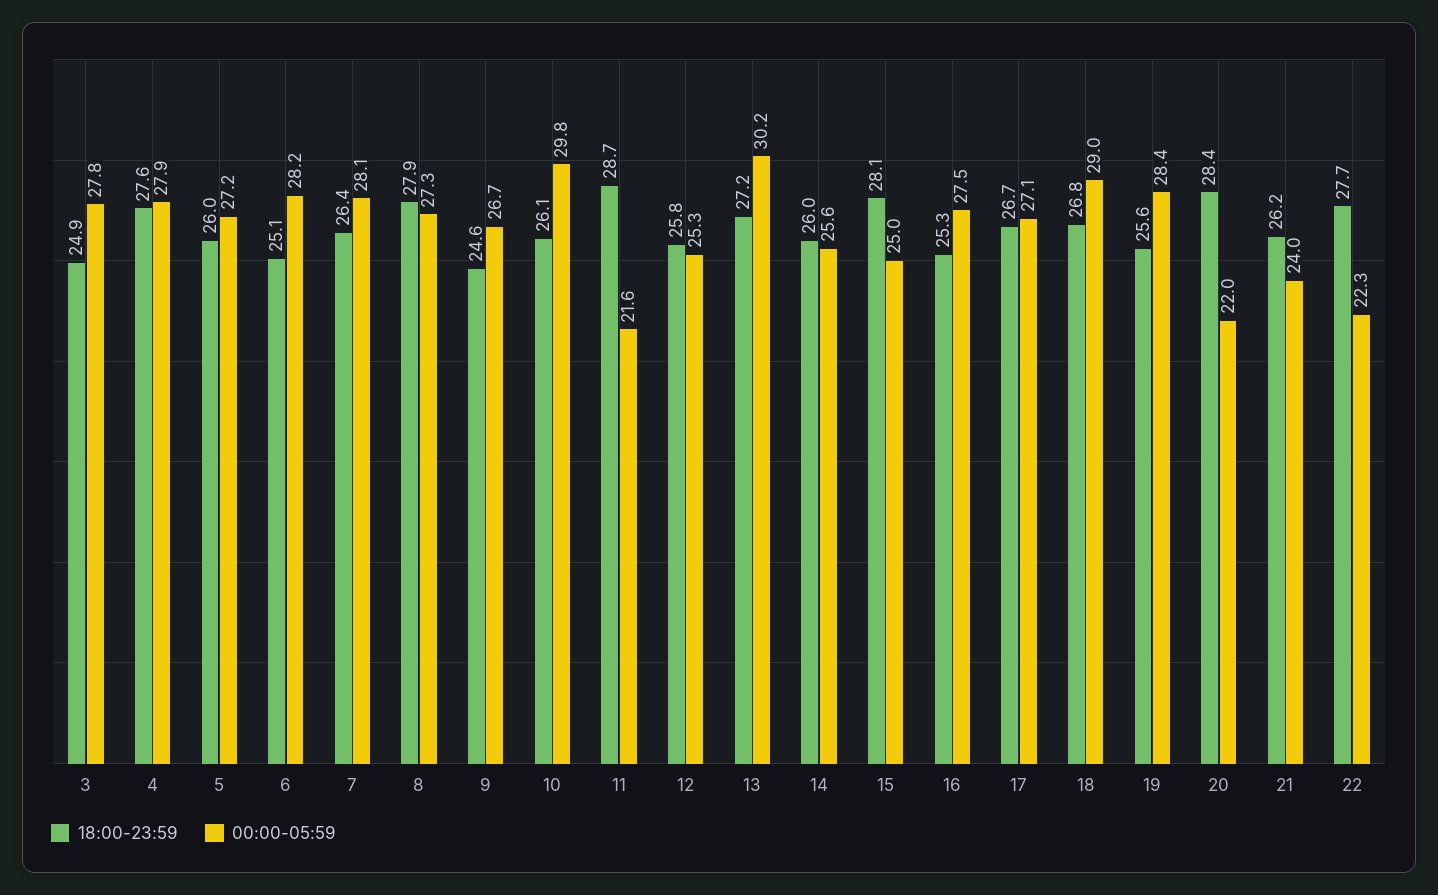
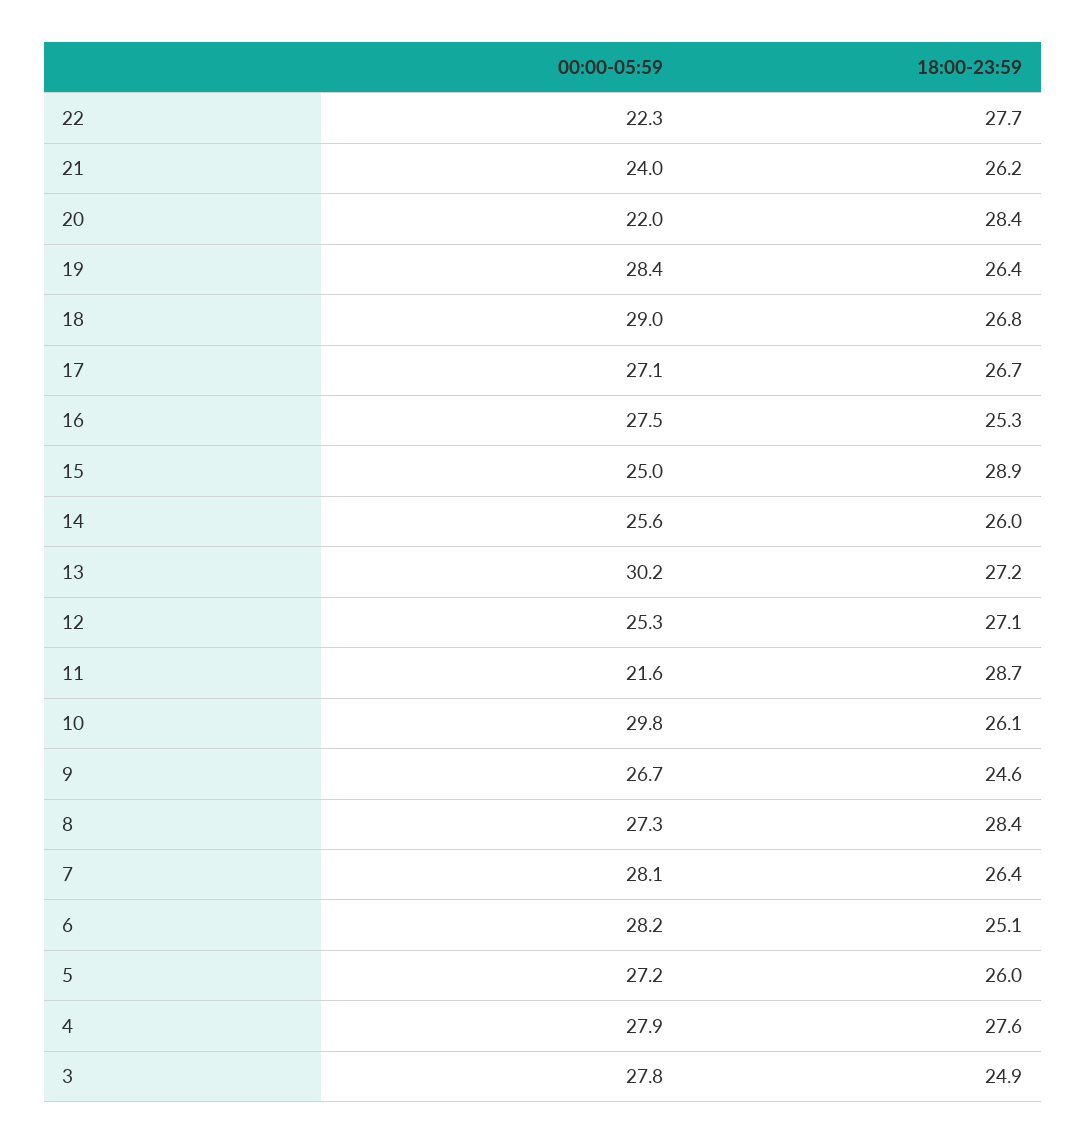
  {
    "18:00-23:59": {
      "3": 24.9,
      "4": 27.6,
      "5": 26,
      "6": 25.1,
      "7": 26.4,
-     "8": 27.9,
+     "8": 28.4,
      "9": 24.6,
      "10": 26.1,
      "11": 28.7,
-     "12": 25.8,
+     "12": 27.1,
      "13": 27.2,
      "14": 26,
-     "15": 28.1,
+     "15": 28.9,
      "16": 25.3,
      "17": 26.7,
      "18": 26.8,
-     "19": 25.6,
+     "19": 26.4,
      "20": 28.4,
      "21": 26.2,
      "22": 27.7
    },
    "00:00-05:59": {
      "3": 27.8,
      "4": 27.9,
      "5": 27.2,
      "6": 28.2,
      "7": 28.1,
      "8": 27.3,
      "9": 26.7,
      "10": 29.8,
      "11": 21.6,
      "12": 25.3,
      "13": 30.2,
      "14": 25.6,
      "15": 25,
      "16": 27.5,
      "17": 27.1,
      "18": 29,
      "19": 28.4,
      "20": 22,
      "21": 24,
      "22": 22.3
    }
  }

